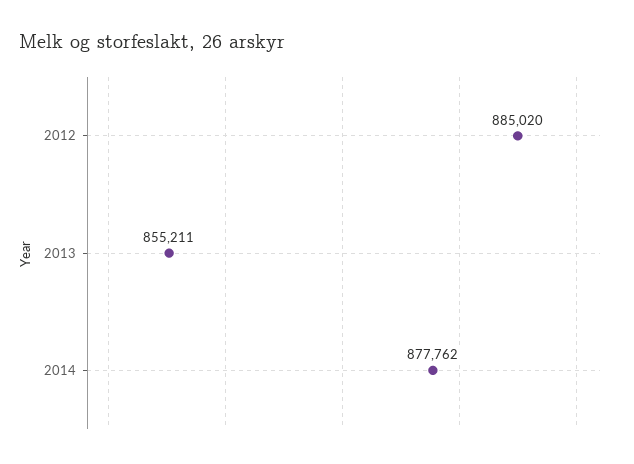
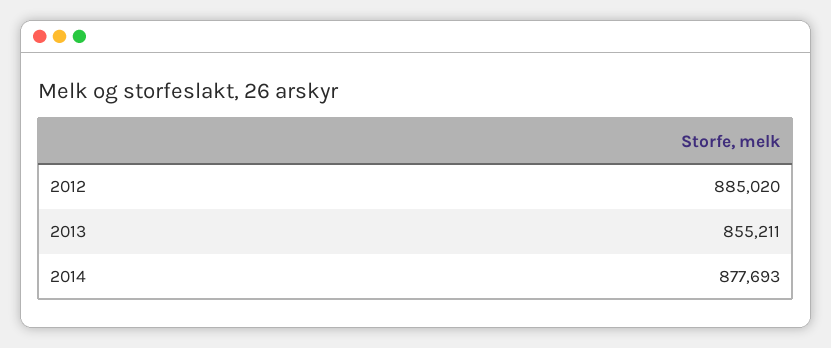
  {
    "2012": 885020,
    "2013": 855211,
-   "2014": 877762
+   "2014": 877693
  }

